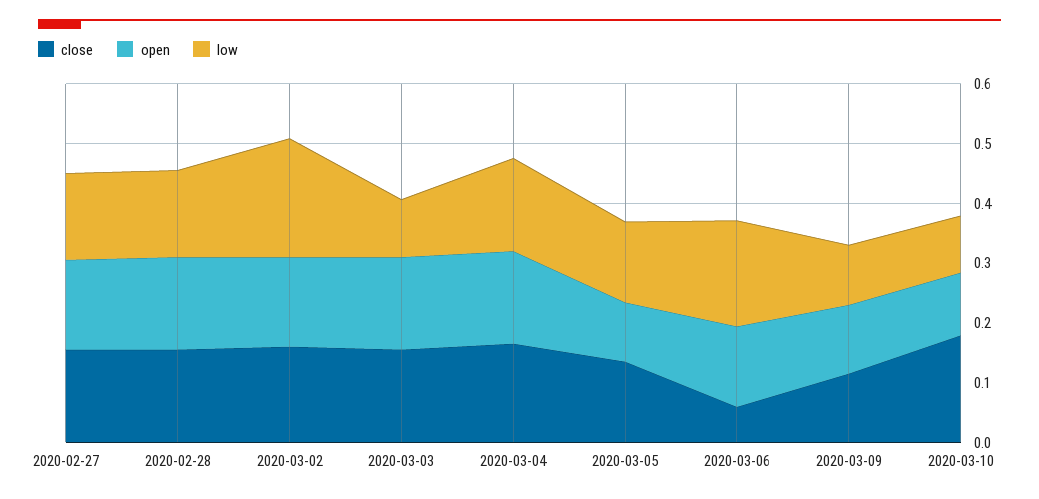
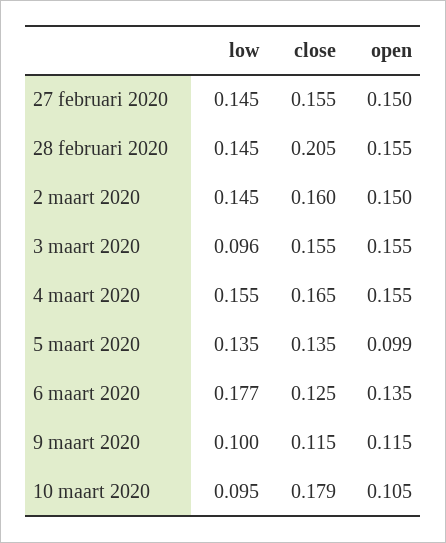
  {
    "close": {
      "2020-02-27": 0.155,
-     "2020-02-28": 0.16,
+     "2020-02-28": 0.205,
      "2020-03-02": 0.16,
      "2020-03-03": 0.155,
      "2020-03-04": 0.165,
      "2020-03-05": 0.135,
-     "2020-03-06": 0.06,
+     "2020-03-06": 0.125,
      "2020-03-09": 0.115,
      "2020-03-10": 0.179
    },
    "open": {
      "2020-02-27": 0.15,
      "2020-02-28": 0.155,
      "2020-03-02": 0.15,
      "2020-03-03": 0.155,
      "2020-03-04": 0.155,
      "2020-03-05": 0.099,
      "2020-03-06": 0.135,
      "2020-03-09": 0.115,
      "2020-03-10": 0.105
    },
    "low": {
      "2020-02-27": 0.145,
      "2020-02-28": 0.145,
-     "2020-03-02": 0.2,
+     "2020-03-02": 0.145,
      "2020-03-03": 0.096,
      "2020-03-04": 0.155,
      "2020-03-05": 0.135,
      "2020-03-06": 0.177,
      "2020-03-09": 0.1,
      "2020-03-10": 0.095
    }
  }

